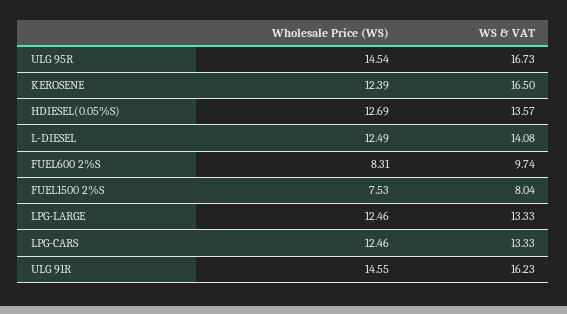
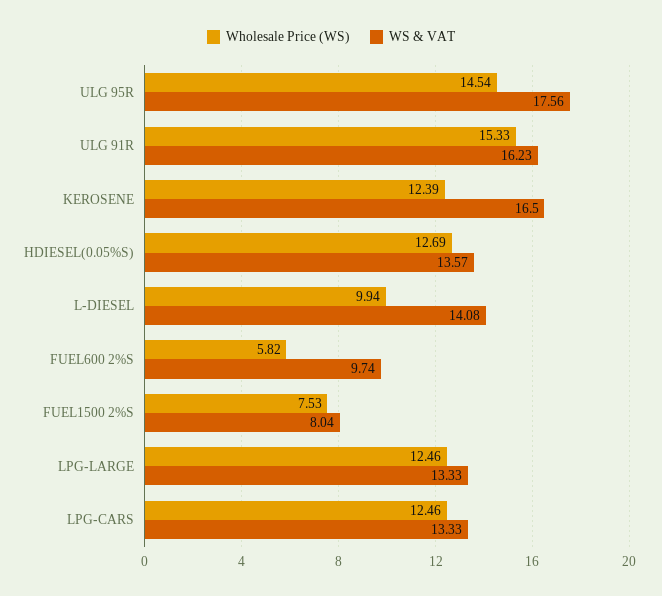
  {
    "Wholesale Price (WS)": {
      "ULG 95R": 14.54,
      "KEROSENE": 12.39,
      "HDIESEL(0.05%S)": 12.69,
-     "L-DIESEL": 12.49,
+     "L-DIESEL": 9.94,
-     "FUEL600 2%S": 8.31,
+     "FUEL600 2%S": 5.82,
      "FUEL1500 2%S": 7.53,
      "LPG-LARGE": 12.46,
      "LPG-CARS": 12.46,
-     "ULG 91R": 14.55
+     "ULG 91R": 15.33
    },
    "WS & VAT": {
-     "ULG 95R": 16.73,
+     "ULG 95R": 17.56,
      "KEROSENE": 16.5,
      "HDIESEL(0.05%S)": 13.57,
      "L-DIESEL": 14.08,
      "FUEL600 2%S": 9.74,
      "FUEL1500 2%S": 8.04,
      "LPG-LARGE": 13.33,
      "LPG-CARS": 13.33,
      "ULG 91R": 16.23
    }
  }

